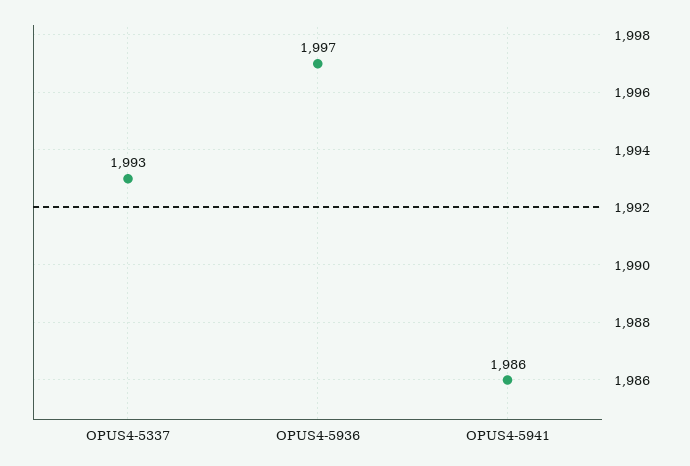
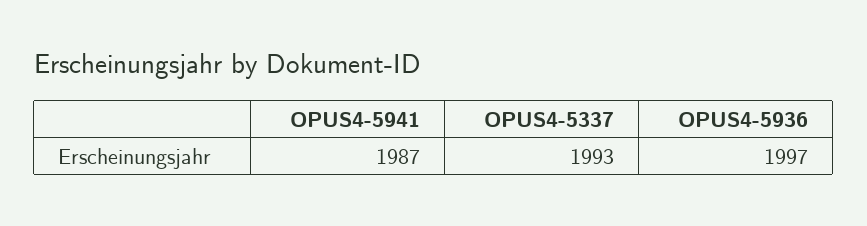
  {
    "OPUS4-5337": 1993,
    "OPUS4-5936": 1997,
-   "OPUS4-5941": 1986
+   "OPUS4-5941": 1987
  }

